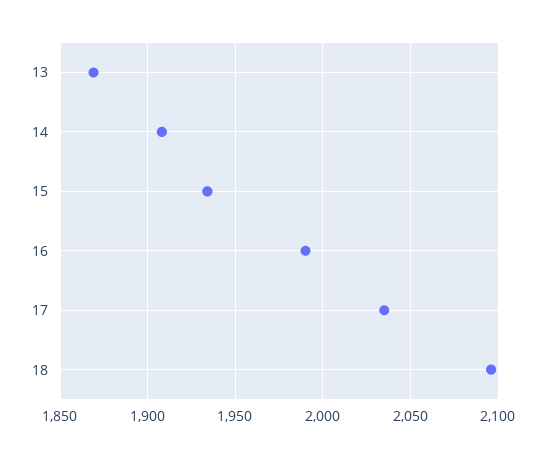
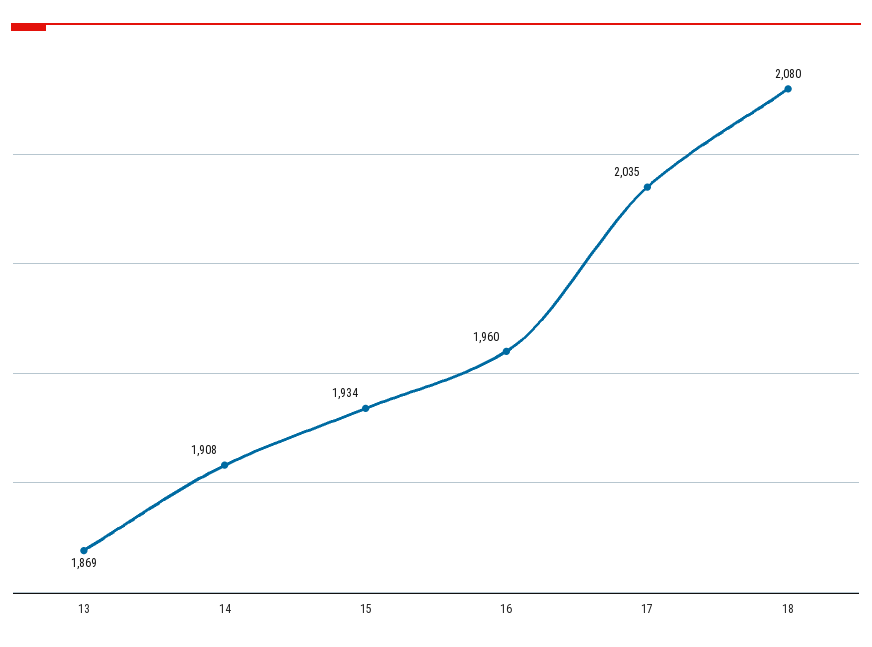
  {
    "13": 1869,
    "14": 1908,
    "15": 1934,
-   "16": 1990,
+   "16": 1960,
    "17": 2035,
-   "18": 2095
+   "18": 2080
  }

